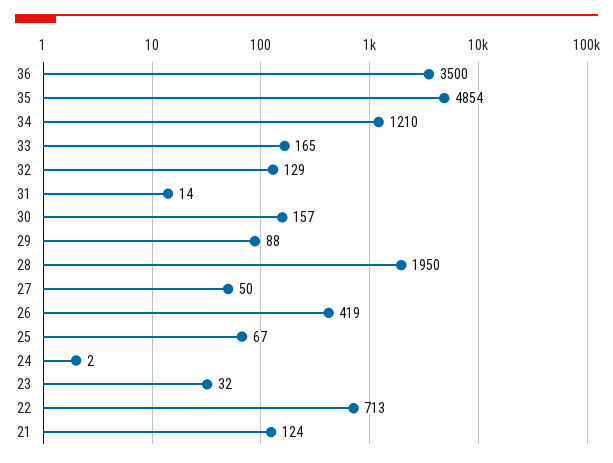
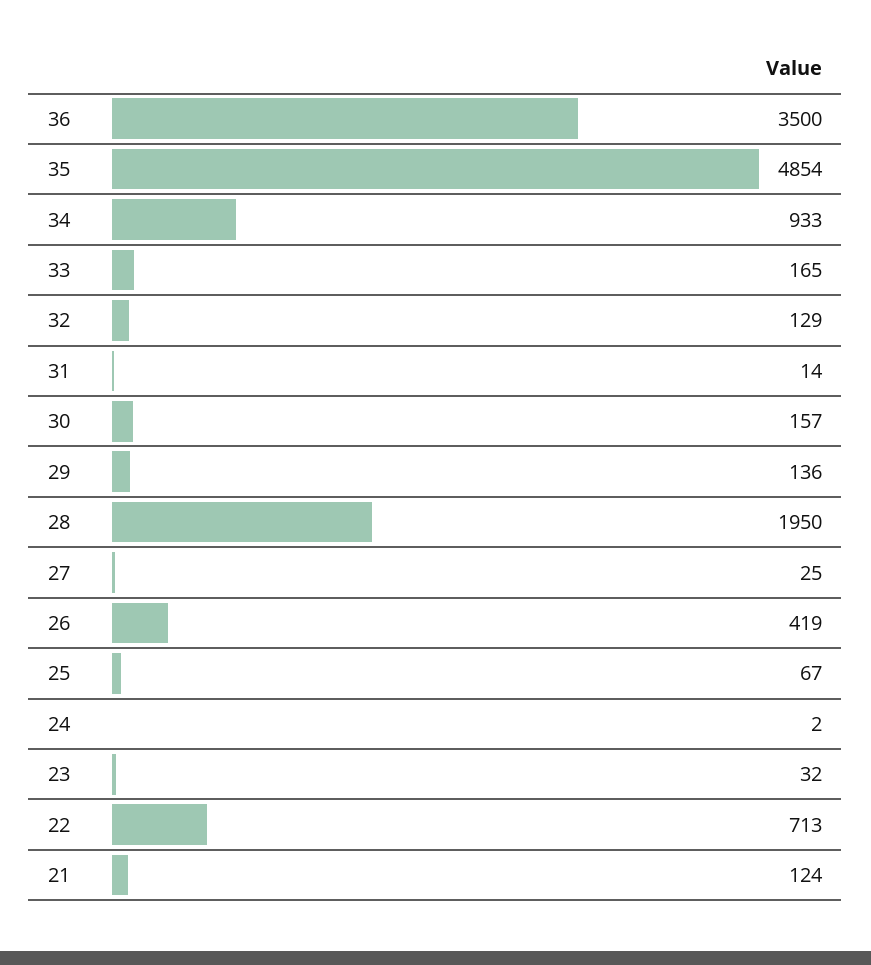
  {
    "36": 3500,
    "35": 4854,
-   "34": 1210,
+   "34": 933,
    "33": 165,
    "32": 129,
    "31": 14,
    "30": 157,
-   "29": 88,
+   "29": 136,
    "28": 1950,
-   "27": 50,
+   "27": 25,
    "26": 419,
    "25": 67,
    "24": 2,
    "23": 32,
    "22": 713,
    "21": 124
  }

